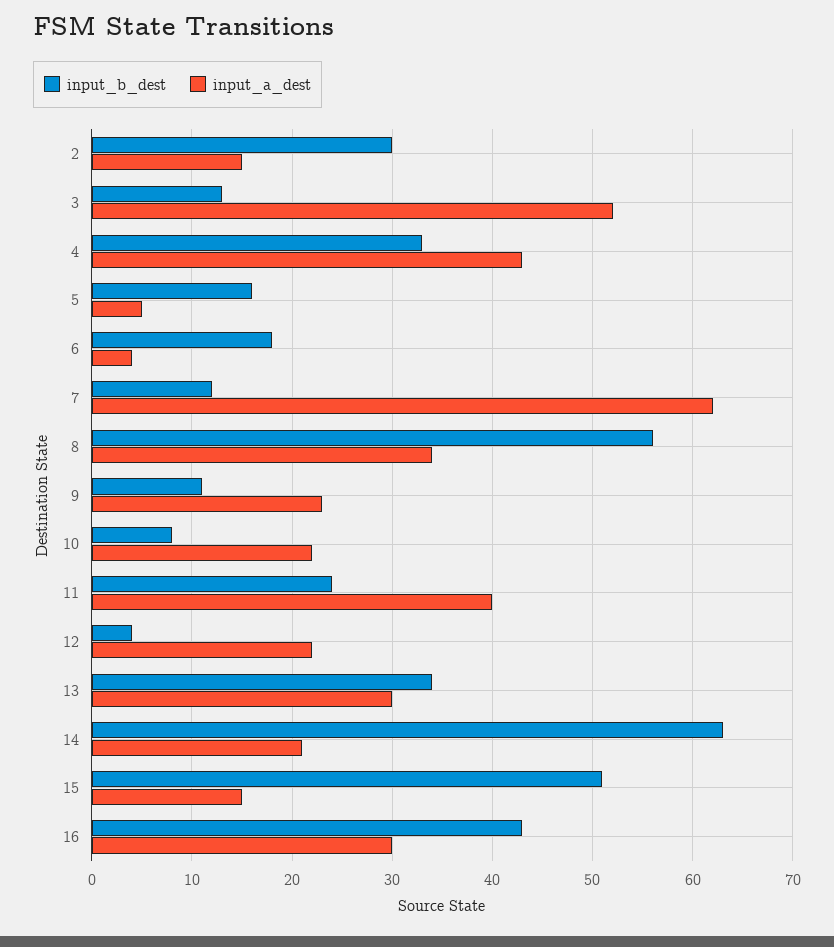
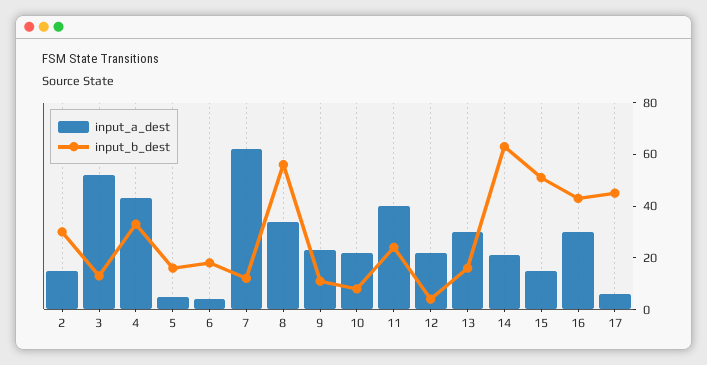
  {
    "input_b_dest": {
      "2": 30,
      "3": 13,
      "4": 33,
      "5": 16,
      "6": 18,
      "7": 12,
      "8": 56,
      "9": 11,
      "10": 8,
      "11": 24,
      "12": 4,
-     "13": 34,
+     "13": 15,
      "14": 63,
      "15": 51,
-     "16": 43
+     "16": 43,
+     "17": 45
    },
    "input_a_dest": {
      "2": 15,
      "3": 52,
      "4": 43,
      "5": 5,
      "6": 4,
      "7": 62,
      "8": 34,
      "9": 23,
      "10": 22,
      "11": 40,
      "12": 22,
      "13": 30,
      "14": 21,
      "15": 15,
-     "16": 30
+     "16": 30,
+     "17": 5
    }
  }

